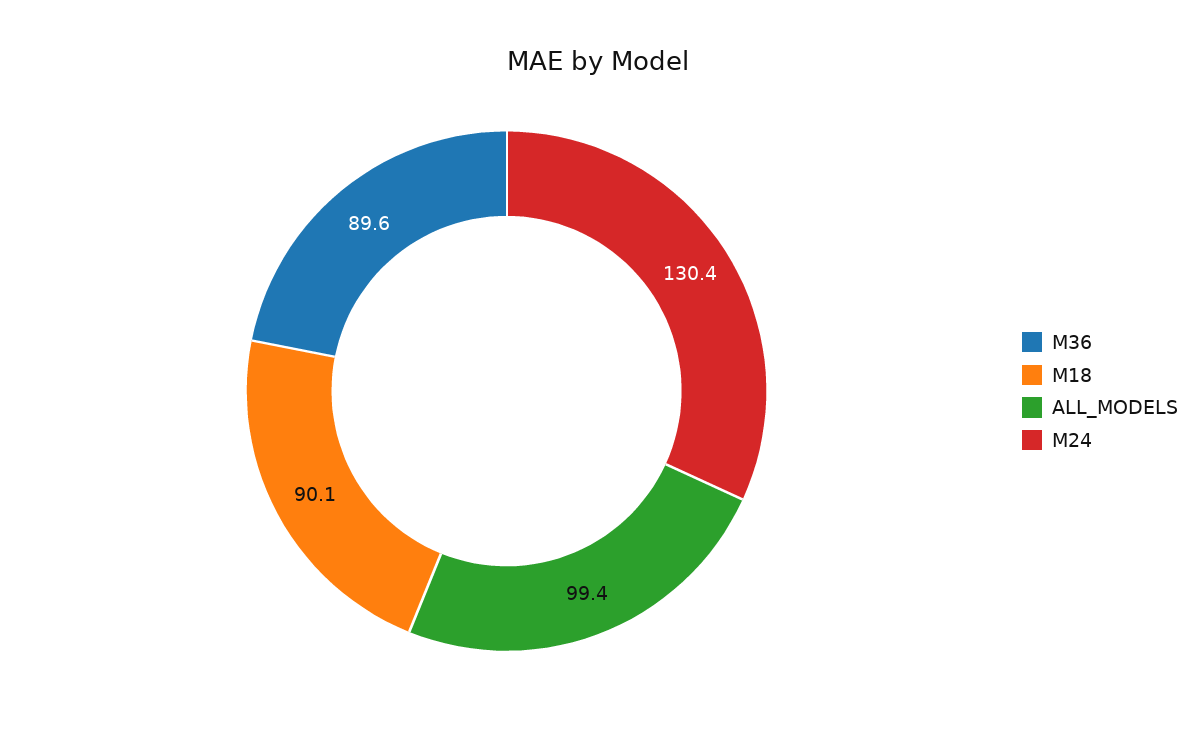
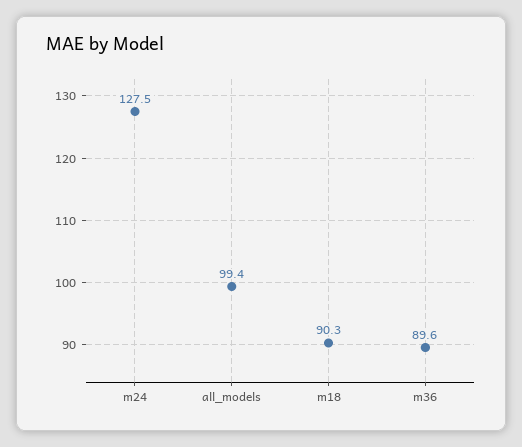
  {
    "M36": 89.6,
-   "M18": 90.1,
+   "M18": 90.3,
    "ALL_MODELS": 99.4,
-   "M24": 130.4
+   "M24": 127.5
  }

